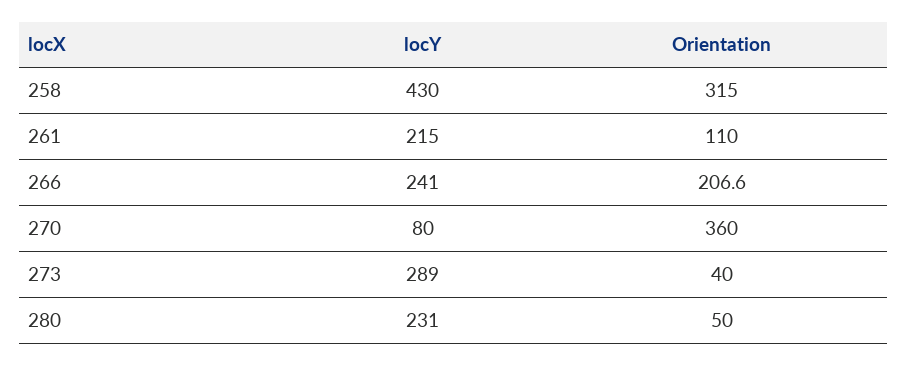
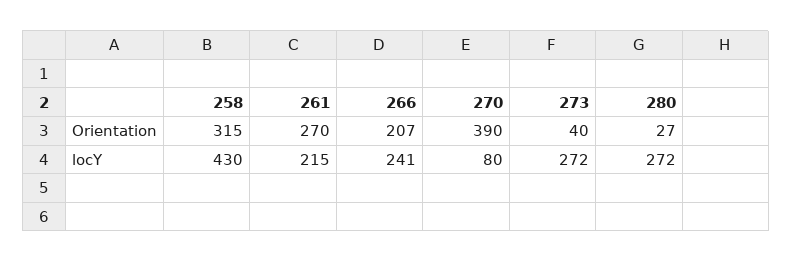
  {
    "locY": {
      "258": 430,
      "261": 215,
      "266": 241,
      "270": 80,
-     "273": 289,
+     "273": 272,
-     "280": 231
+     "280": 272
    },
    "Orientation": {
      "258": 315,
-     "261": 110,
+     "261": 270,
      "266": 206.6,
-     "270": 360,
+     "270": 390,
      "273": 40,
-     "280": 50
+     "280": 27
    }
  }

